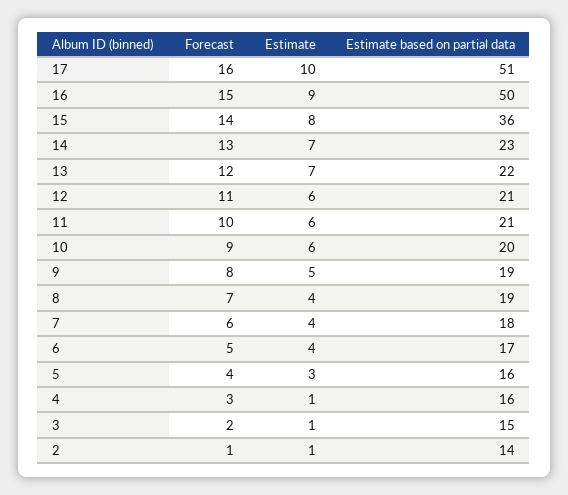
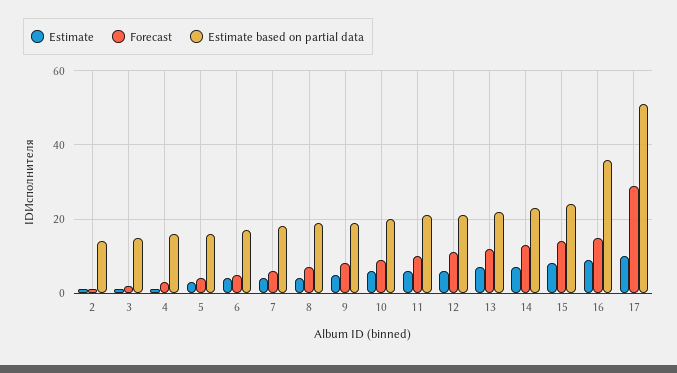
  {
    "Forecast": {
-     "17": 16,
+     "17": 30,
      "16": 15,
      "15": 14,
      "14": 13,
      "13": 12,
      "12": 11,
      "11": 10,
      "10": 9,
      "9": 8,
      "8": 7,
      "7": 6,
      "6": 5,
      "5": 4,
      "4": 3,
      "3": 2,
      "2": 1
    },
    "Estimate": {
      "17": 10,
      "16": 9,
      "15": 8,
      "14": 7,
      "13": 7,
      "12": 6,
      "11": 6,
      "10": 6,
      "9": 5,
      "8": 4,
      "7": 4,
      "6": 4,
      "5": 3,
      "4": 1,
      "3": 1,
      "2": 1
    },
    "Estimate based on partial data": {
      "17": 51,
-     "16": 50,
+     "16": 35,
-     "15": 36,
+     "15": 25,
      "14": 23,
      "13": 22,
      "12": 21,
      "11": 21,
      "10": 20,
      "9": 19,
      "8": 19,
      "7": 18,
      "6": 17,
      "5": 16,
      "4": 16,
      "3": 15,
      "2": 14
    }
  }

